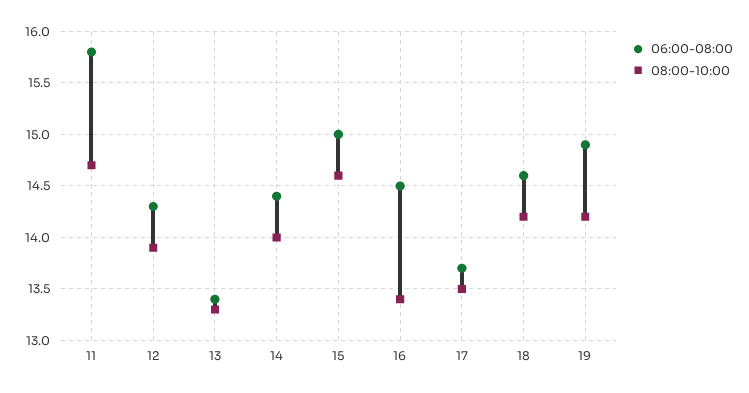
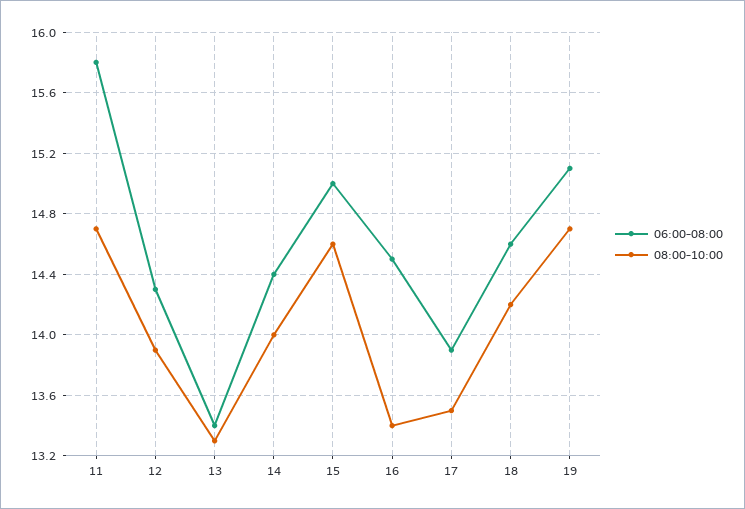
  {
    "06:00-08:00": {
      "11": 15.8,
      "12": 14.3,
      "13": 13.4,
      "14": 14.4,
      "15": 15,
      "16": 14.5,
-     "17": 13.7,
+     "17": 13.9,
      "18": 14.6,
-     "19": 14.9
+     "19": 15.1
    },
    "08:00-10:00": {
      "11": 14.7,
      "12": 13.9,
      "13": 13.3,
      "14": 14,
      "15": 14.6,
      "16": 13.4,
      "17": 13.5,
      "18": 14.2,
-     "19": 14.2
+     "19": 14.7
    }
  }

